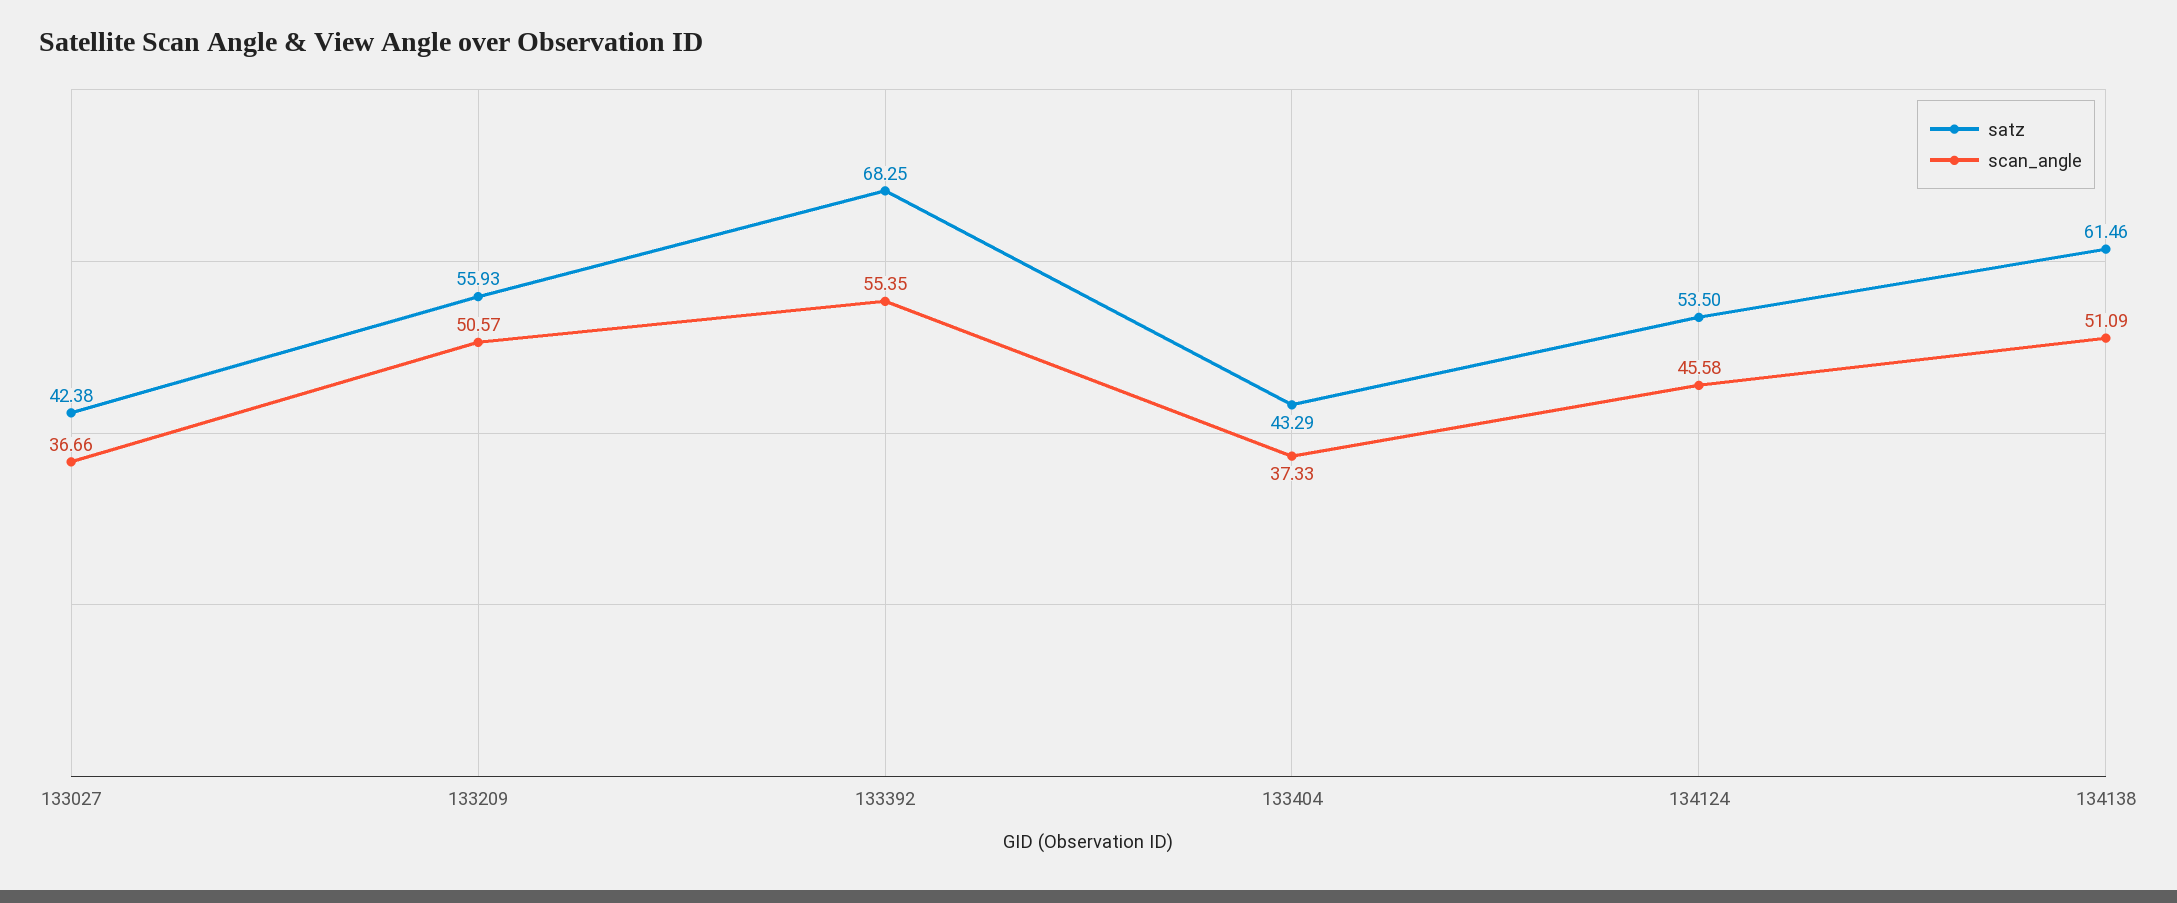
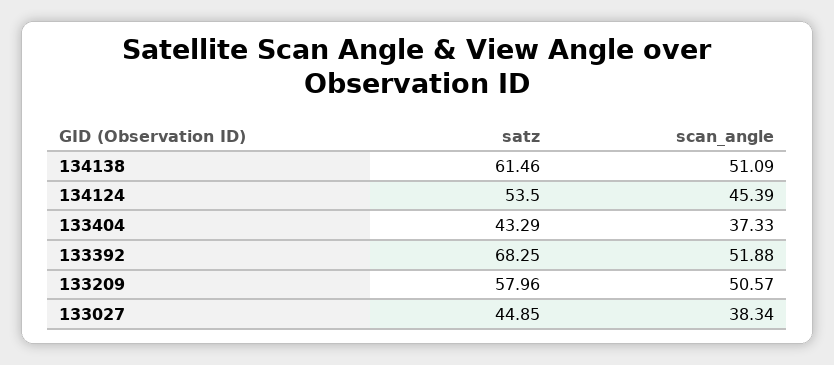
  {
    "satz": {
-     "133027": 42.38,
+     "133027": 44.85,
-     "133209": 55.93,
+     "133209": 57.96,
      "133392": 68.25,
      "133404": 43.29,
      "134124": 53.5,
      "134138": 61.46
    },
    "scan_angle": {
-     "133027": 36.66,
+     "133027": 38.34,
      "133209": 50.57,
-     "133392": 55.35,
+     "133392": 51.88,
      "133404": 37.33,
-     "134124": 45.58,
+     "134124": 45.39,
      "134138": 51.09
    }
  }

